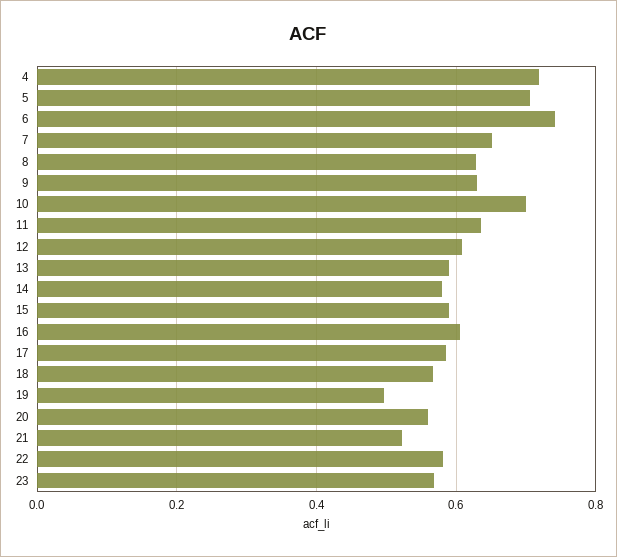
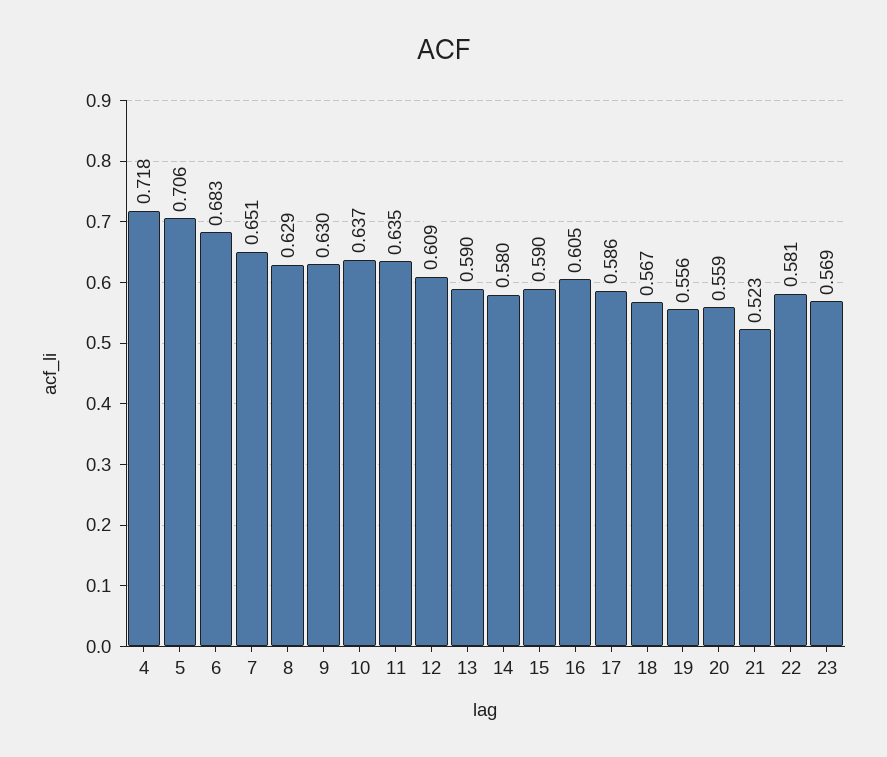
  {
    "4": 0.718,
    "5": 0.706,
-   "6": 0.74,
+   "6": 0.683,
    "7": 0.651,
    "8": 0.629,
    "9": 0.63,
-   "10": 0.7,
+   "10": 0.637,
    "11": 0.635,
    "12": 0.609,
    "13": 0.59,
    "14": 0.58,
    "15": 0.59,
    "16": 0.605,
    "17": 0.586,
    "18": 0.567,
-   "19": 0.5,
+   "19": 0.556,
    "20": 0.559,
    "21": 0.523,
    "22": 0.581,
    "23": 0.569
  }

